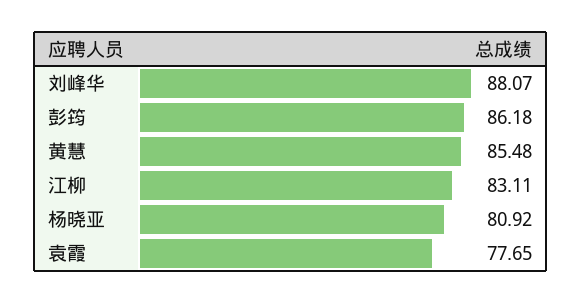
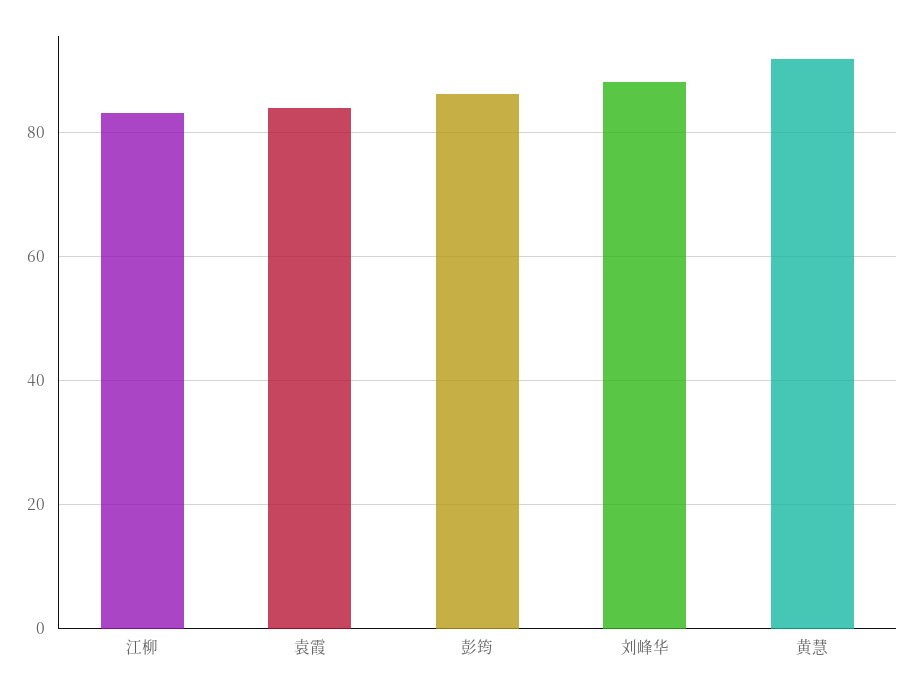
  {
    "刘峰华": 88.07,
    "彭筠": 86.18,
-   "黄慧": 85.48,
+   "黄慧": 92,
    "江柳": 83.11,
-   "杨晓亚": 80.92,
-   "袁霞": 77.65
+   "袁霞": 84
  }

